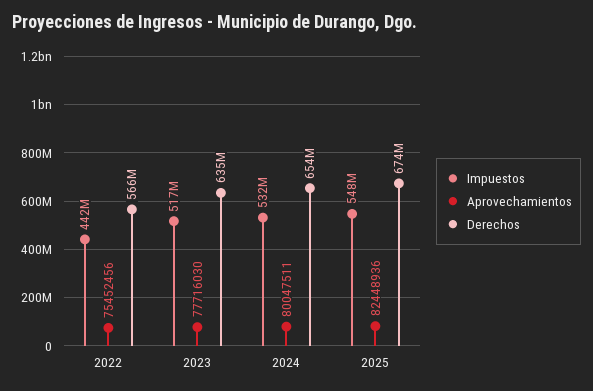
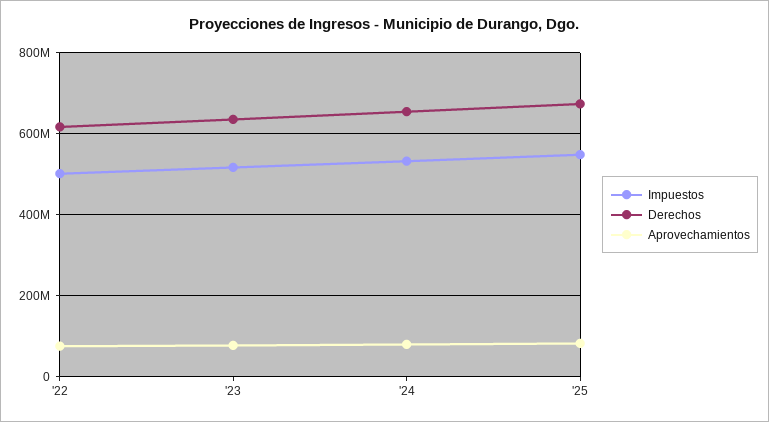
  {
    "Impuestos": {
-     "2022": 442000000,
+     "2022": 500000000,
      "2023": 517000000,
      "2024": 532000000,
      "2025": 548000000
    },
    "Aprovechamientos": {
      "2022": 75452456,
      "2023": 77716030,
      "2024": 80047511,
      "2025": 82448936
    },
    "Derechos": {
-     "2022": 566000000,
+     "2022": 620000000,
      "2023": 635000000,
      "2024": 654000000,
      "2025": 674000000
    }
  }

